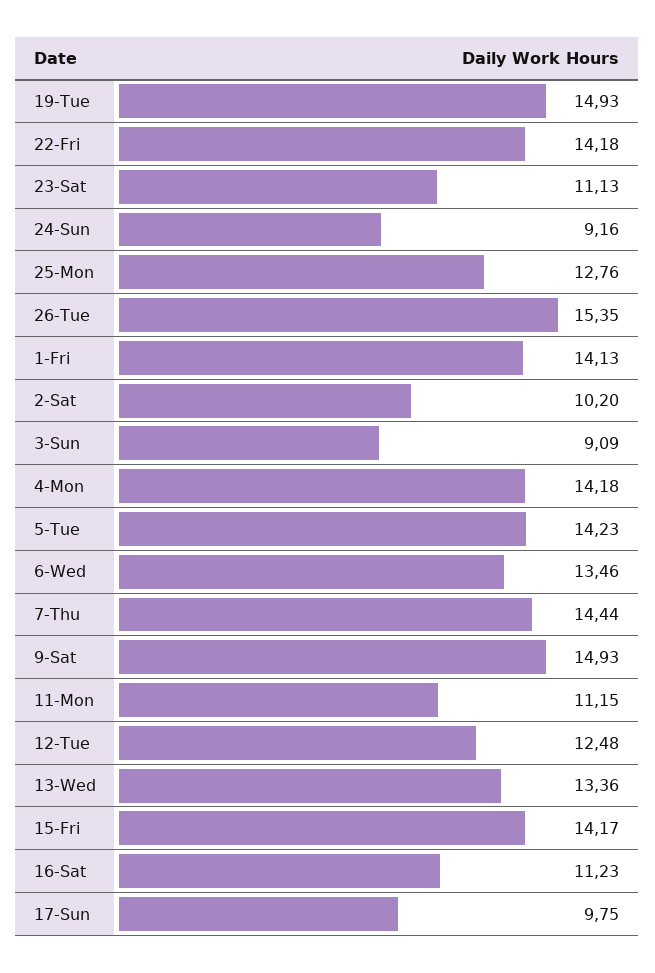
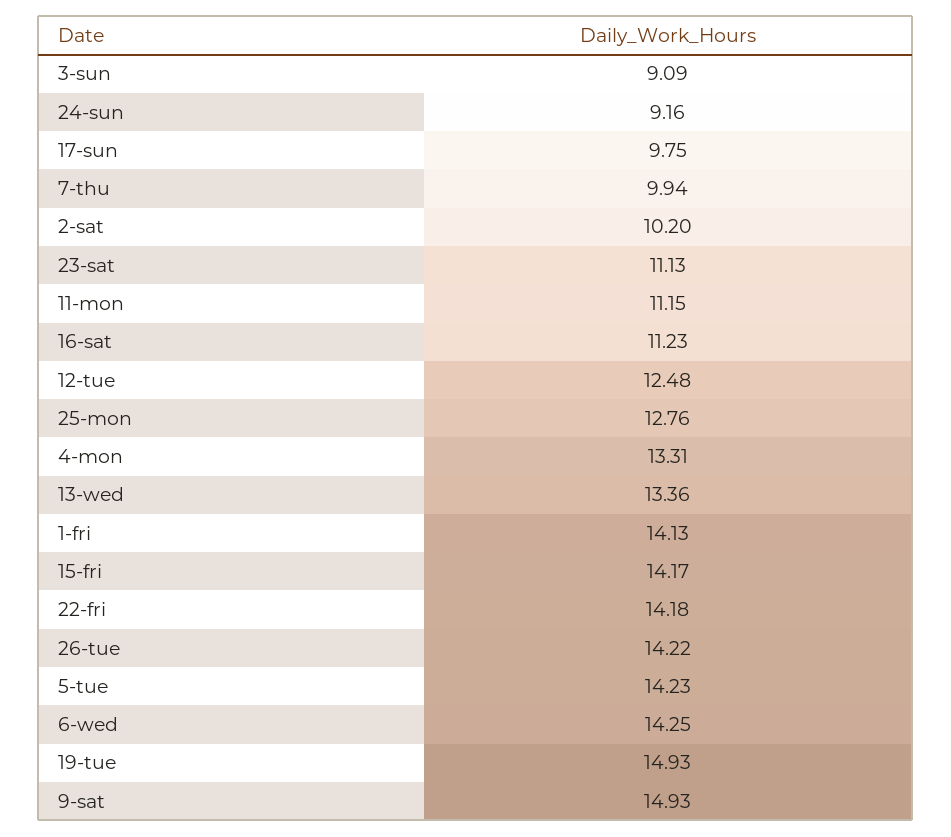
  {
    "19-Tue": 14.93,
    "22-Fri": 14.18,
    "23-Sat": 11.13,
    "24-Sun": 9.16,
    "25-Mon": 12.76,
-   "26-Tue": 15.35,
+   "26-Tue": 14.22,
    "1-Fri": 14.13,
    "2-Sat": 10.2,
    "3-Sun": 9.09,
-   "4-Mon": 14.18,
+   "4-Mon": 13.31,
    "5-Tue": 14.23,
-   "6-Wed": 13.46,
+   "6-Wed": 14.25,
-   "7-Thu": 14.44,
+   "7-Thu": 9.94,
    "9-Sat": 14.93,
    "11-Mon": 11.15,
    "12-Tue": 12.48,
    "13-Wed": 13.36,
    "15-Fri": 14.17,
    "16-Sat": 11.23,
    "17-Sun": 9.75
  }

